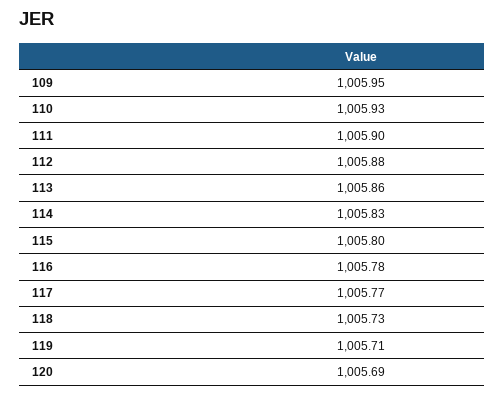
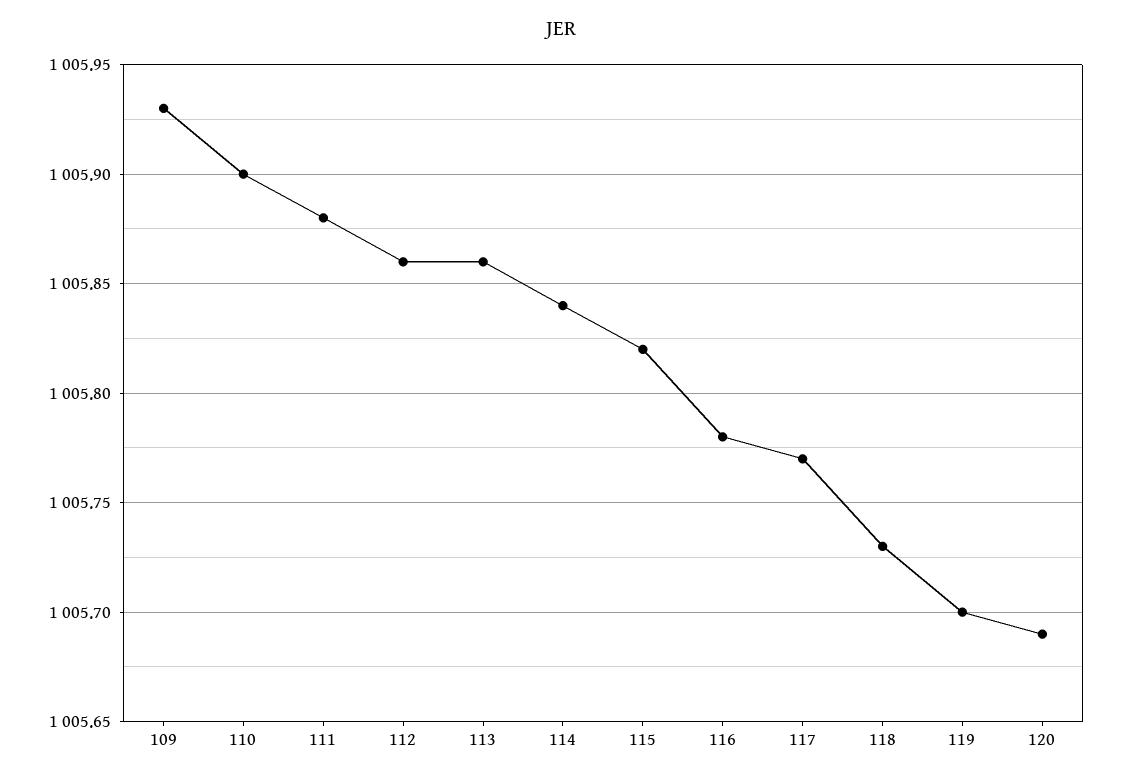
  {
-   "109": 1005.95,
+   "109": 1005.93,
-   "110": 1005.93,
+   "110": 1005.9,
-   "111": 1005.9,
+   "111": 1005.88,
-   "112": 1005.88,
+   "112": 1005.86,
    "113": 1005.86,
-   "114": 1005.83,
+   "114": 1005.84,
-   "115": 1005.8,
+   "115": 1005.82,
    "116": 1005.78,
    "117": 1005.77,
    "118": 1005.73,
-   "119": 1005.71,
+   "119": 1005.7,
    "120": 1005.69
  }

